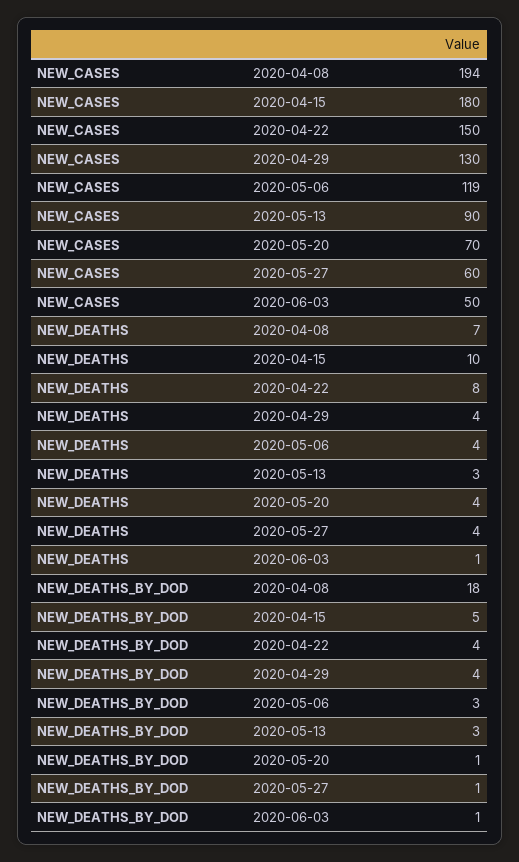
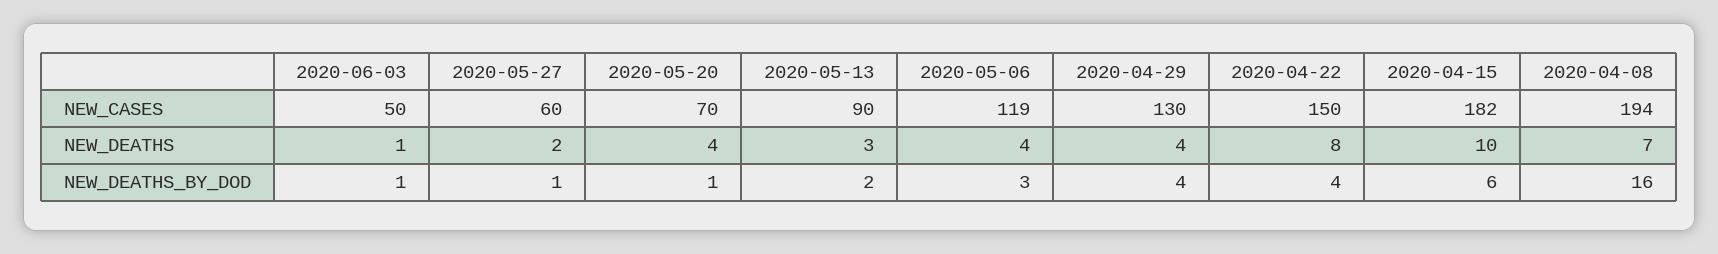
  {
    "NEW_CASES": {
      "2020-04-08": 194,
-     "2020-04-15": 180,
+     "2020-04-15": 182,
      "2020-04-22": 150,
      "2020-04-29": 130,
      "2020-05-06": 119,
      "2020-05-13": 90,
      "2020-05-20": 70,
      "2020-05-27": 60,
      "2020-06-03": 50
    },
    "NEW_DEATHS": {
      "2020-04-08": 7,
      "2020-04-15": 10,
      "2020-04-22": 8,
      "2020-04-29": 4,
      "2020-05-06": 4,
      "2020-05-13": 3,
      "2020-05-20": 4,
-     "2020-05-27": 4,
+     "2020-05-27": 2,
      "2020-06-03": 1
    },
    "NEW_DEATHS_BY_DOD": {
-     "2020-04-08": 18,
+     "2020-04-08": 16,
-     "2020-04-15": 5,
+     "2020-04-15": 6,
      "2020-04-22": 4,
      "2020-04-29": 4,
      "2020-05-06": 3,
-     "2020-05-13": 3,
+     "2020-05-13": 2,
      "2020-05-20": 1,
      "2020-05-27": 1,
      "2020-06-03": 1
    }
  }

